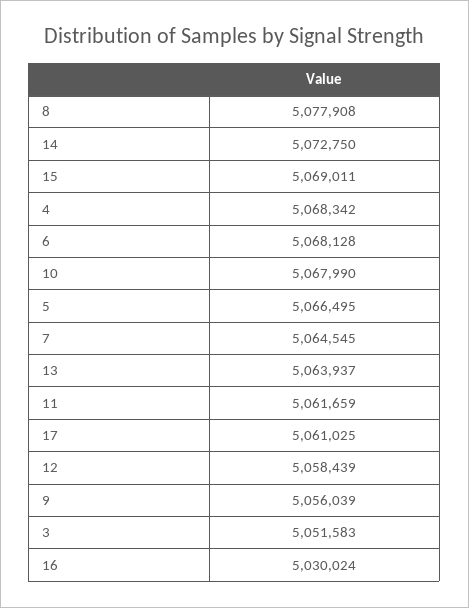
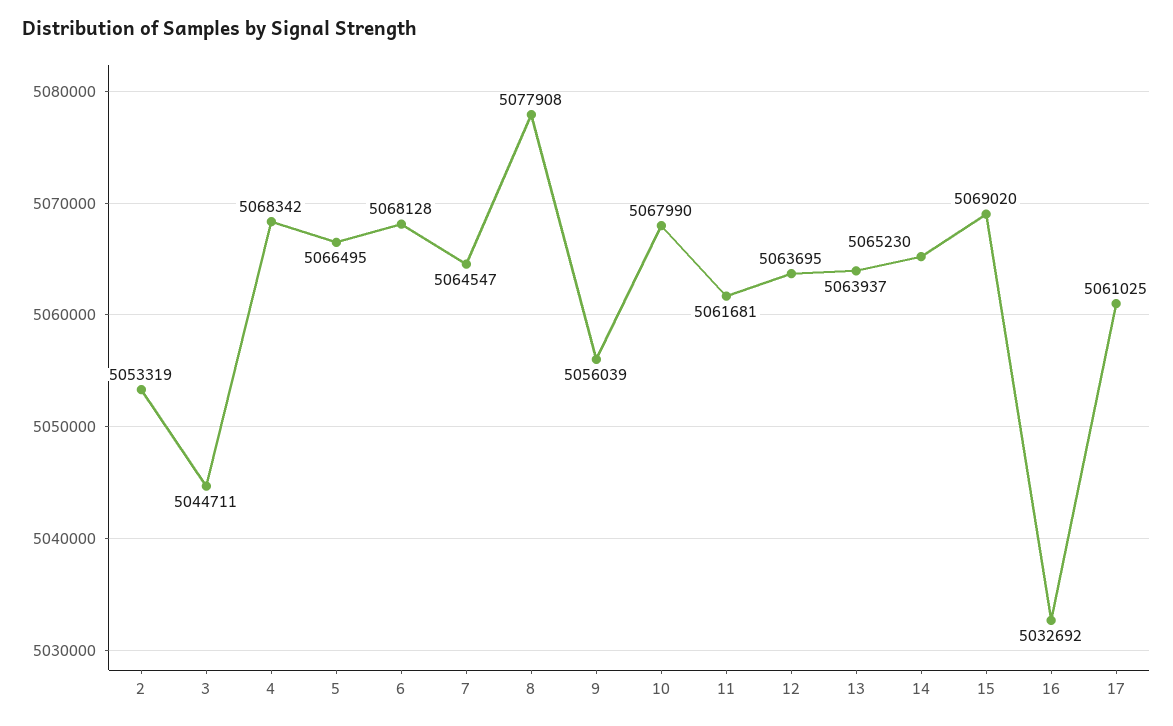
  {
    "8": 5077908,
-   "14": 5072750,
+   "14": 5065230,
-   "15": 5069011,
+   "15": 5069020,
    "4": 5068342,
    "6": 5068128,
    "10": 5067990,
    "5": 5066495,
-   "7": 5064545,
+   "7": 5064547,
    "13": 5063937,
-   "11": 5061659,
+   "11": 5061681,
    "17": 5061025,
-   "12": 5058439,
+   "12": 5063695,
    "9": 5056039,
-   "3": 5051583,
+   "3": 5044711,
-   "16": 5030024
+   "16": 5032692,
+   "2": 5053319
  }

